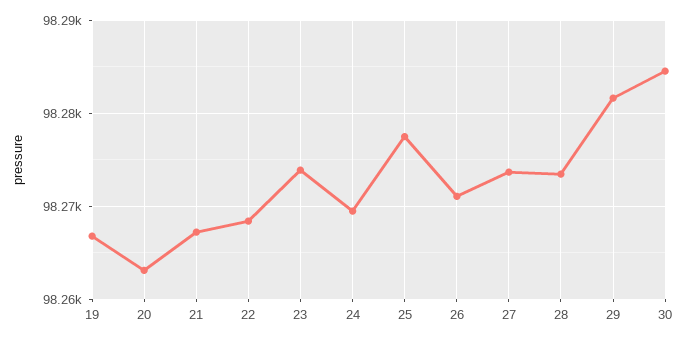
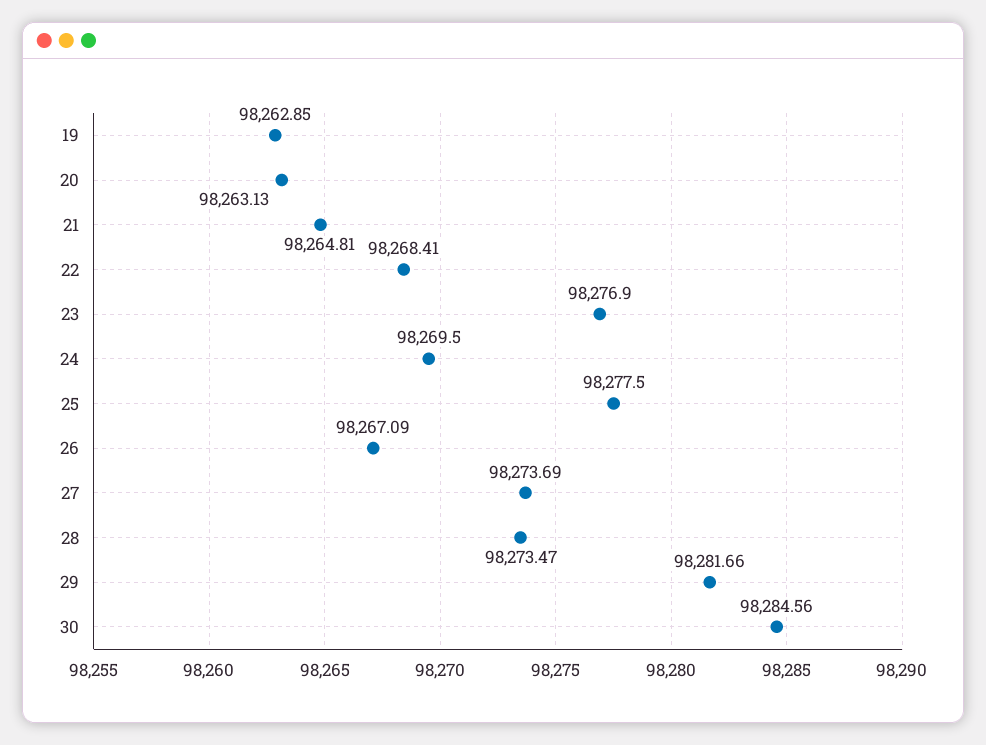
  {
-   "19": 98267,
+   "19": 98262.85,
    "20": 98263.13,
-   "21": 98267,
+   "21": 98264.81,
    "22": 98268.41,
-   "23": 98274,
+   "23": 98276.9,
    "24": 98269.5,
    "25": 98277.5,
-   "26": 98271,
+   "26": 98267.09,
    "27": 98273.69,
    "28": 98273.47,
    "29": 98281.66,
    "30": 98284.56
  }

